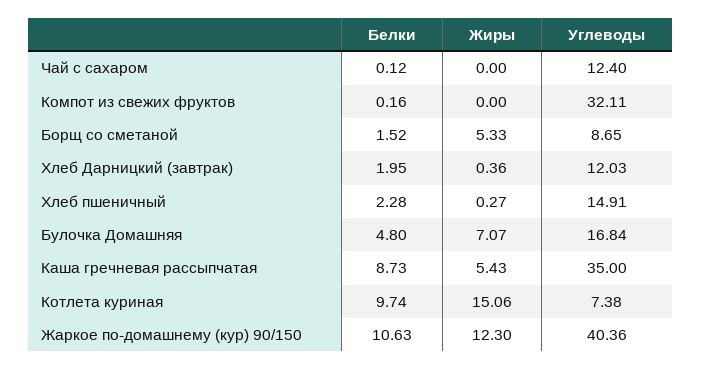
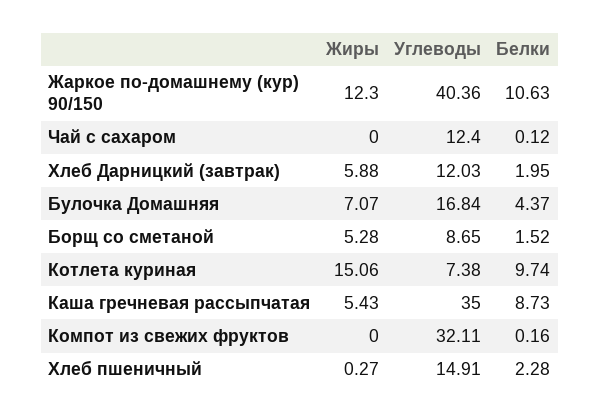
  {
    "Белки": {
      "Чай с сахаром": 0.12,
      "Компот из свежих фруктов": 0.16,
      "Борщ со сметаной": 1.52,
      "Хлеб Дарницкий (завтрак)": 1.95,
      "Хлеб пшеничный": 2.28,
-     "Булочка Домашняя": 4.8,
+     "Булочка Домашняя": 4.37,
      "Каша гречневая рассыпчатая": 8.73,
      "Котлета куриная": 9.74,
      "Жаркое по-домашнему (кур) 90/150": 10.63
    },
    "Жиры": {
      "Чай с сахаром": 0,
      "Компот из свежих фруктов": 0,
-     "Борщ со сметаной": 5.33,
+     "Борщ со сметаной": 5.28,
-     "Хлеб Дарницкий (завтрак)": 0.36,
+     "Хлеб Дарницкий (завтрак)": 5.88,
      "Хлеб пшеничный": 0.27,
      "Булочка Домашняя": 7.07,
      "Каша гречневая рассыпчатая": 5.43,
      "Котлета куриная": 15.06,
      "Жаркое по-домашнему (кур) 90/150": 12.3
    },
    "Углеводы": {
      "Чай с сахаром": 12.4,
      "Компот из свежих фруктов": 32.11,
      "Борщ со сметаной": 8.65,
      "Хлеб Дарницкий (завтрак)": 12.03,
      "Хлеб пшеничный": 14.91,
      "Булочка Домашняя": 16.84,
      "Каша гречневая рассыпчатая": 35,
      "Котлета куриная": 7.38,
      "Жаркое по-домашнему (кур) 90/150": 40.36
    }
  }

